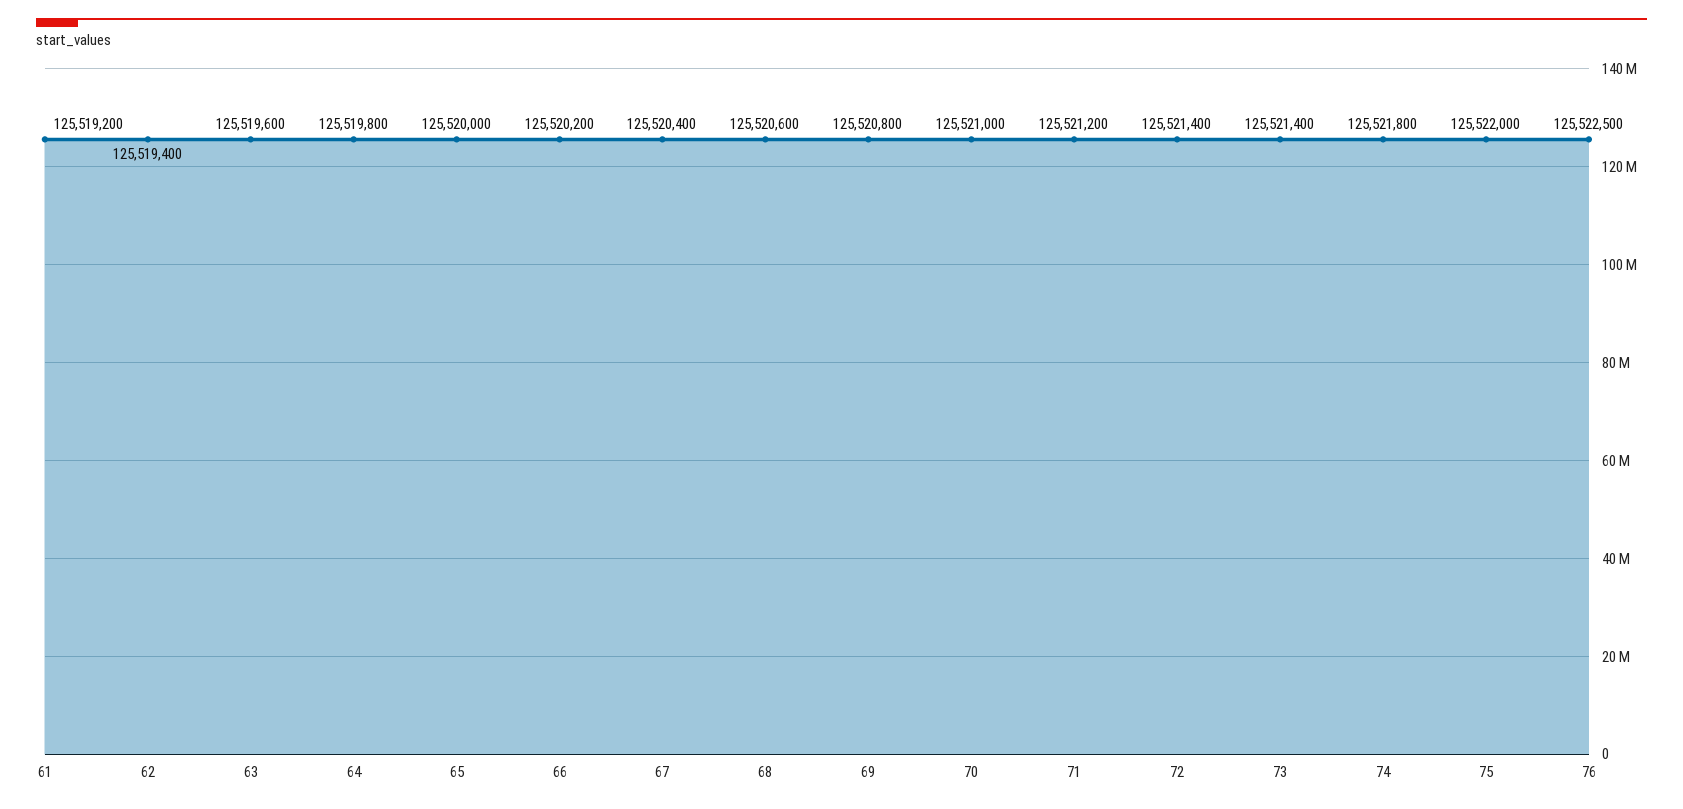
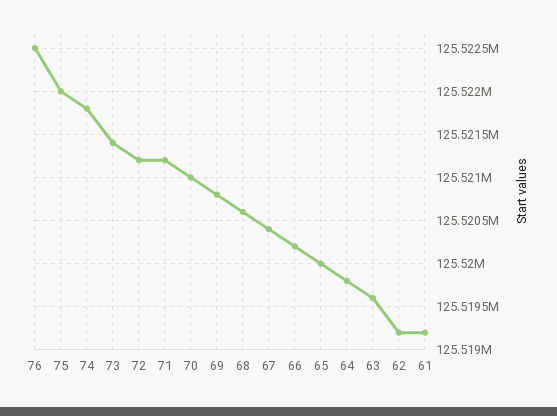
  {
    "61": 125519200,
-   "62": 125519400,
+   "62": 125519200,
    "63": 125519600,
    "64": 125519800,
    "65": 125520000,
    "66": 125520200,
    "67": 125520400,
    "68": 125520600,
    "69": 125520800,
    "70": 125521000,
    "71": 125521200,
-   "72": 125521400,
+   "72": 125521200,
    "73": 125521400,
    "74": 125521800,
    "75": 125522000,
    "76": 125522500
  }

